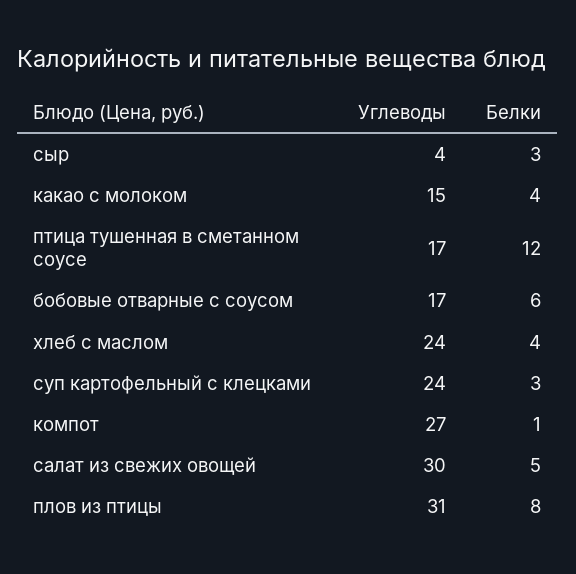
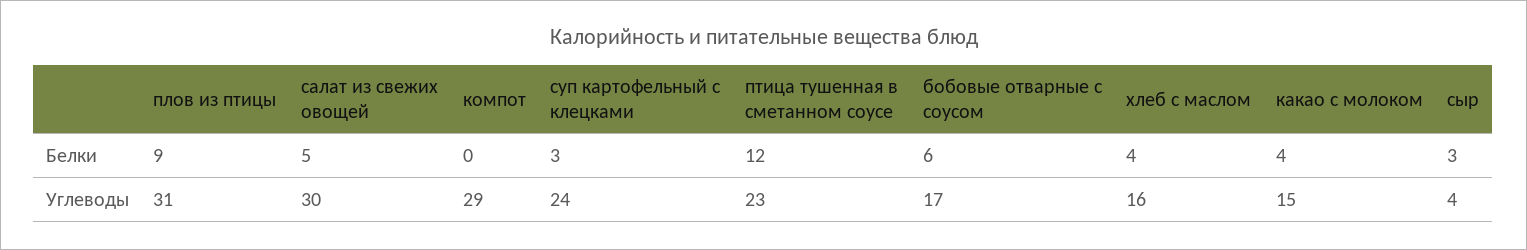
  {
    "Углеводы": {
      "сыр": 4,
      "какао с молоком": 15,
-     "птица тушенная в сметанном соусе": 17,
+     "птица тушенная в сметанном соусе": 23,
      "бобовые отварные с соусом": 17,
-     "хлеб с маслом": 24,
+     "хлеб с маслом": 16,
      "суп картофельный с клецками": 24,
-     "компот": 27,
+     "компот": 29,
      "салат из свежих овощей": 30,
      "плов из птицы": 31
    },
    "Белки": {
      "сыр": 3,
      "какао с молоком": 4,
      "птица тушенная в сметанном соусе": 12,
      "бобовые отварные с соусом": 6,
      "хлеб с маслом": 4,
      "суп картофельный с клецками": 3,
-     "компот": 1,
+     "компот": 0,
      "салат из свежих овощей": 5,
-     "плов из птицы": 8
+     "плов из птицы": 9
    }
  }

